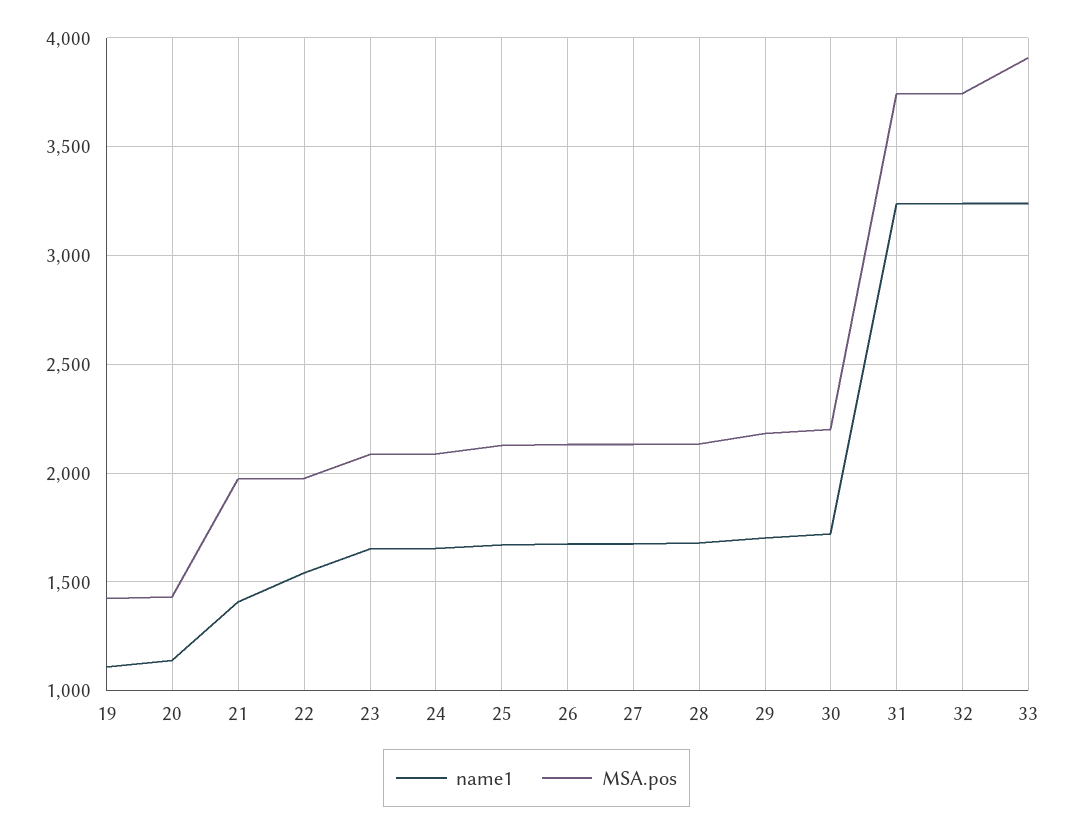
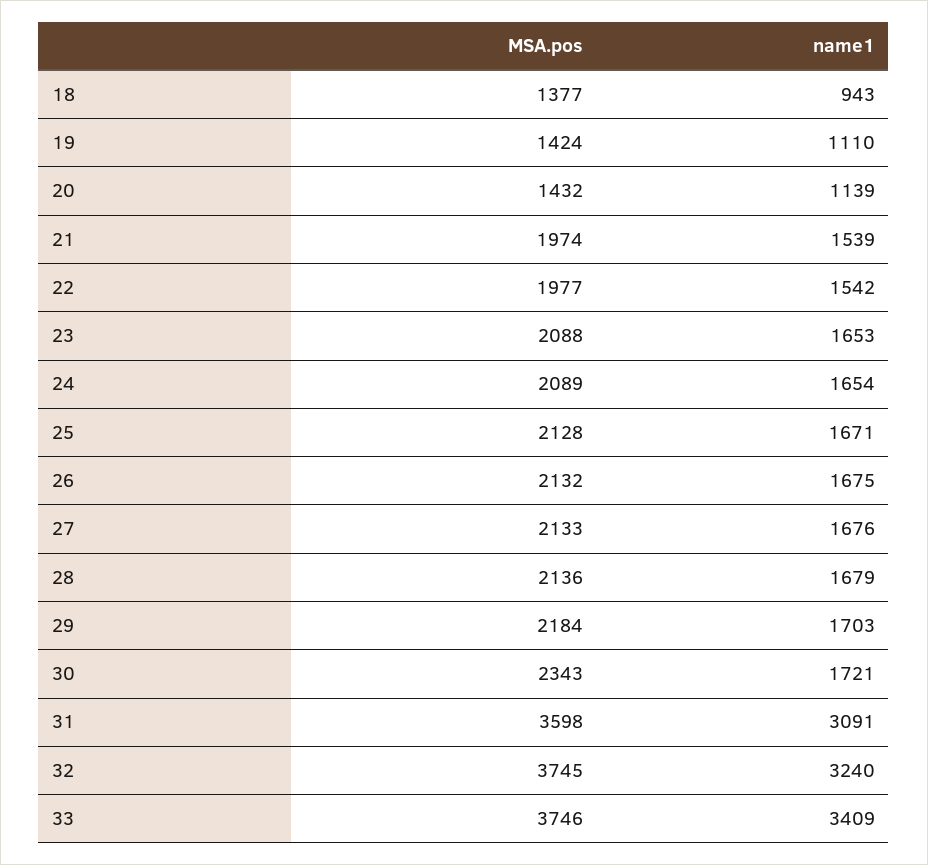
  {
    "name1": {
      "19": 1110,
      "20": 1139,
-     "21": 1400,
+     "21": 1539,
      "22": 1542,
      "23": 1653,
      "24": 1654,
      "25": 1671,
      "26": 1675,
      "27": 1676,
      "28": 1679,
      "29": 1703,
      "30": 1721,
-     "31": 3250,
+     "31": 3091,
      "32": 3240,
-     "33": 3250
+     "33": 3409,
+     "18": 943
    },
    "MSA.pos": {
      "19": 1424,
      "20": 1432,
      "21": 1974,
      "22": 1977,
      "23": 2088,
      "24": 2089,
      "25": 2128,
      "26": 2132,
      "27": 2133,
      "28": 2136,
      "29": 2184,
-     "30": 2200,
+     "30": 2343,
-     "31": 3750,
+     "31": 3598,
      "32": 3745,
-     "33": 3900
+     "33": 3746,
+     "18": 1377
    }
  }

